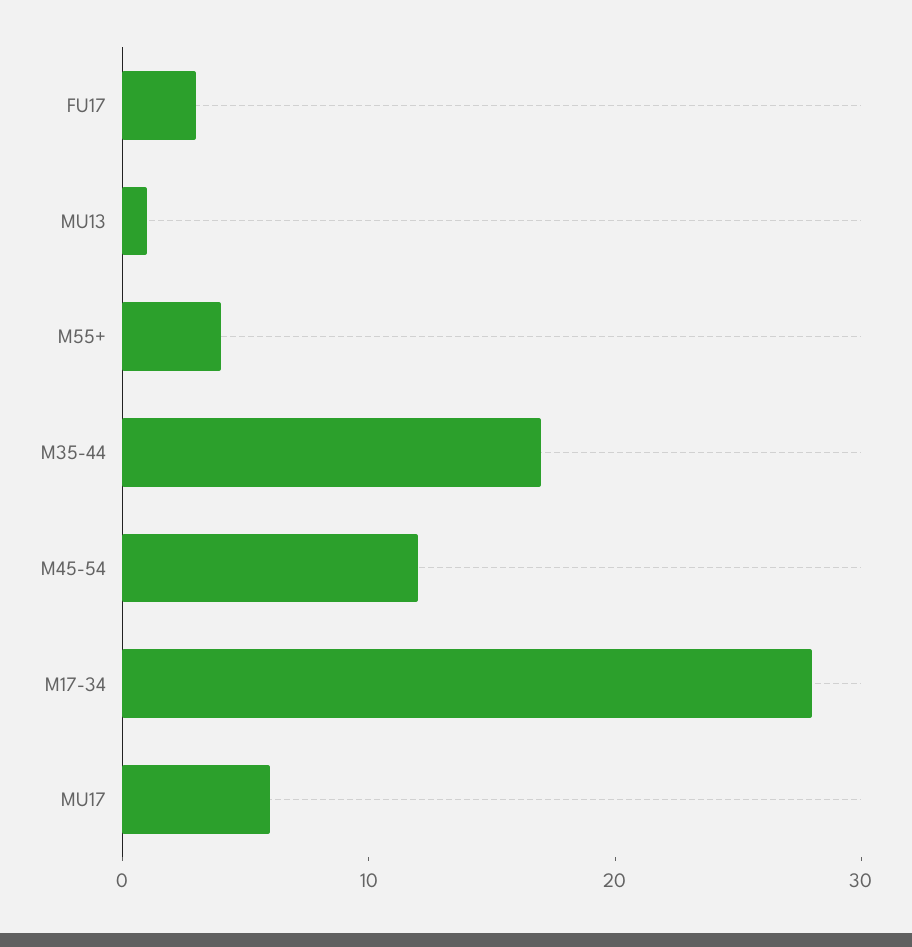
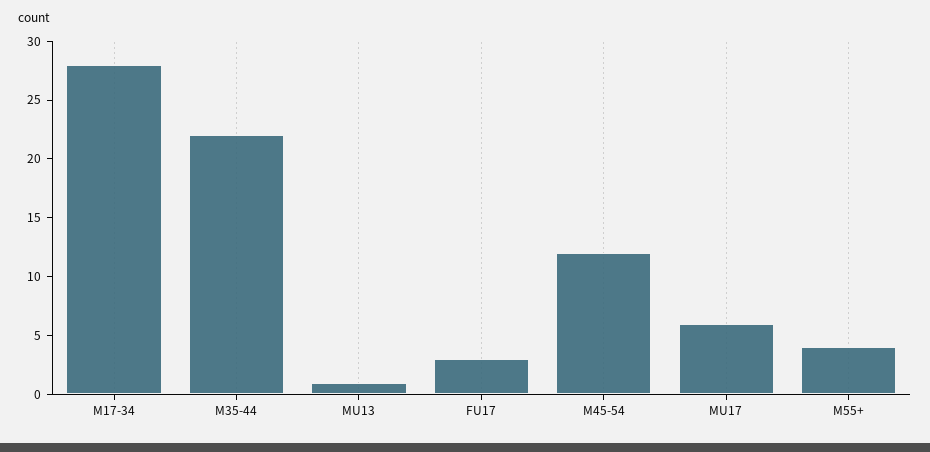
  {
    "FU17": 3,
    "MU13": 1,
    "M55+": 4,
-   "M35-44": 17,
+   "M35-44": 22,
    "M45-54": 12,
    "M17-34": 28,
    "MU17": 6
  }

